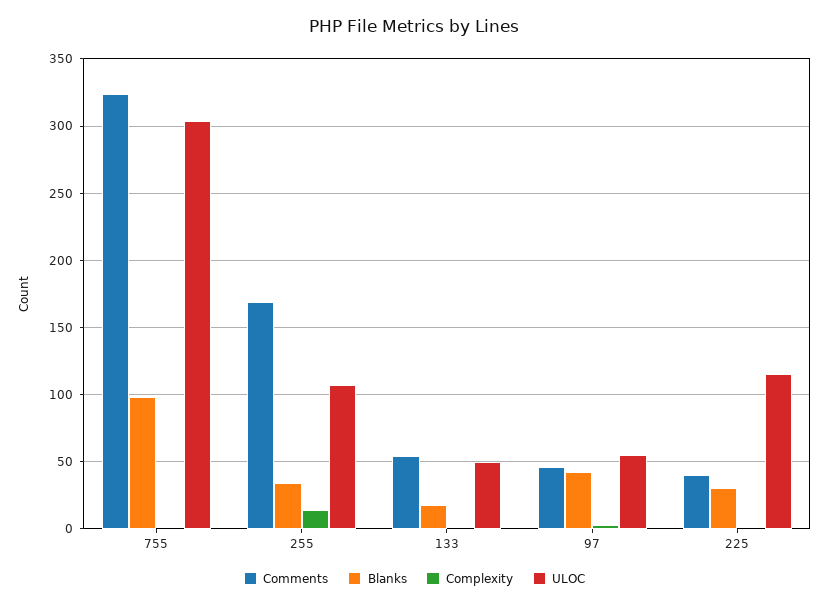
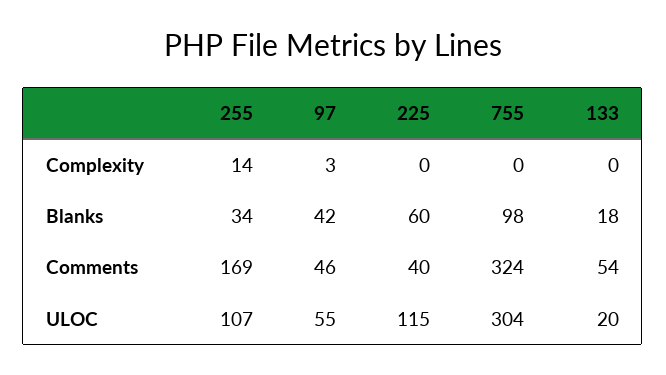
  {
    "Comments": {
      "755": 324,
      "255": 169,
      "133": 54,
      "97": 46,
      "225": 40
    },
    "Blanks": {
      "755": 98,
      "255": 34,
      "133": 18,
      "97": 42,
-     "225": 30
+     "225": 60
    },
    "Complexity": {
      "755": 0,
      "255": 14,
      "133": 0,
      "97": 3,
      "225": 0
    },
    "ULOC": {
      "755": 304,
      "255": 107,
-     "133": 50,
+     "133": 20,
      "97": 55,
      "225": 115
    }
  }

